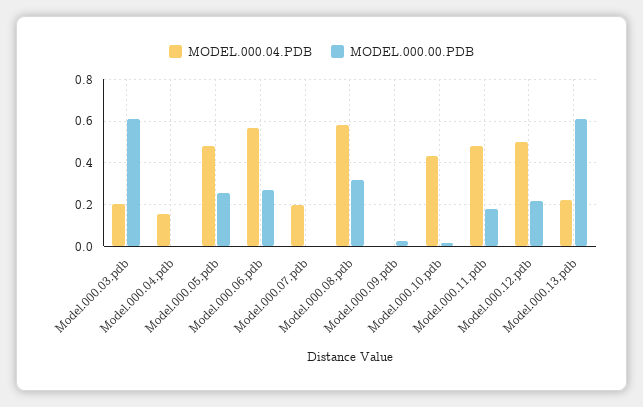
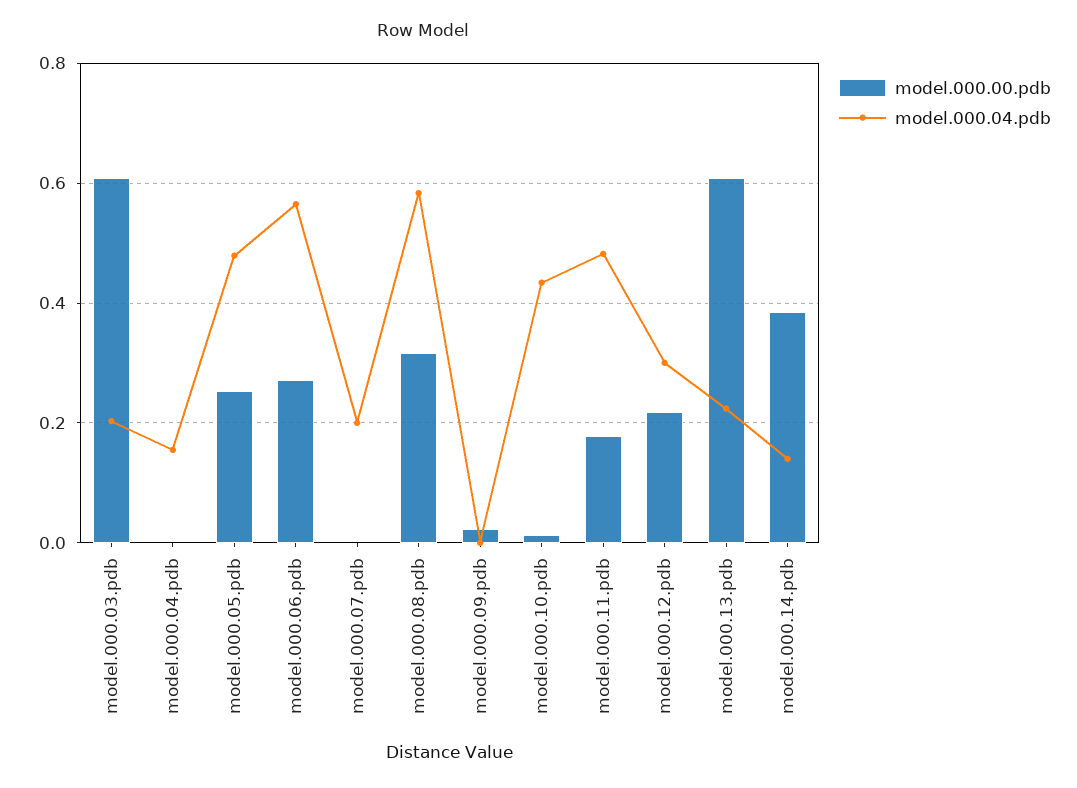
  {
    "MODEL.000.04.PDB": {
      "Model.000.03.pdb": 0.2,
      "Model.000.04.pdb": 0.16,
      "Model.000.05.pdb": 0.48,
      "Model.000.06.pdb": 0.56,
      "Model.000.07.pdb": 0.2,
      "Model.000.08.pdb": 0.58,
      "Model.000.09.pdb": 0,
      "Model.000.10.pdb": 0.44,
      "Model.000.11.pdb": 0.48,
-     "Model.000.12.pdb": 0.5,
+     "Model.000.12.pdb": 0.3,
-     "Model.000.13.pdb": 0.22
+     "Model.000.13.pdb": 0.22,
+     "model.000.14.pdb": 0.14
    },
    "MODEL.000.00.PDB": {
      "Model.000.03.pdb": 0.6,
      "Model.000.04.pdb": 0,
      "Model.000.05.pdb": 0.26,
      "Model.000.06.pdb": 0.28,
      "Model.000.07.pdb": 0,
      "Model.000.08.pdb": 0.32,
      "Model.000.09.pdb": 0.02,
      "Model.000.10.pdb": 0.02,
      "Model.000.11.pdb": 0.18,
      "Model.000.12.pdb": 0.22,
-     "Model.000.13.pdb": 0.6
+     "Model.000.13.pdb": 0.6,
+     "model.000.14.pdb": 0.38
    }
  }

